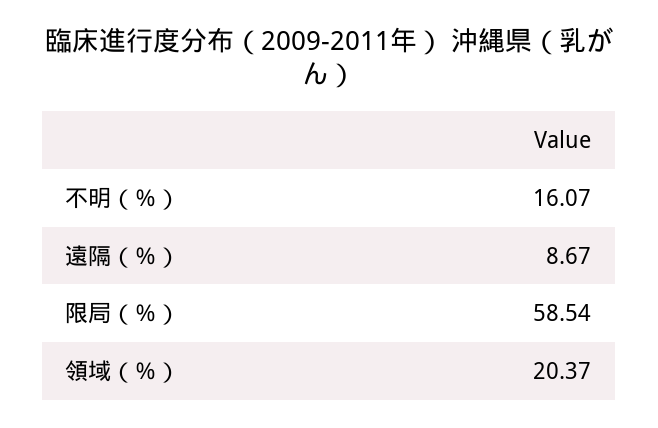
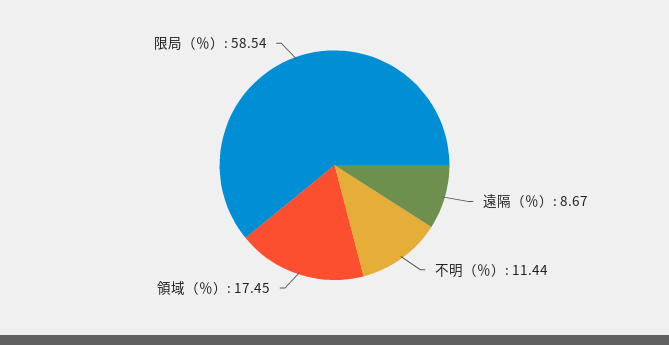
  {
-   "不明（％）": 16.07,
+   "不明（％）": 11.44,
    "遠隔（％）": 8.67,
    "限局（％）": 58.54,
-   "領域（％）": 20.37
+   "領域（％）": 17.45
  }

